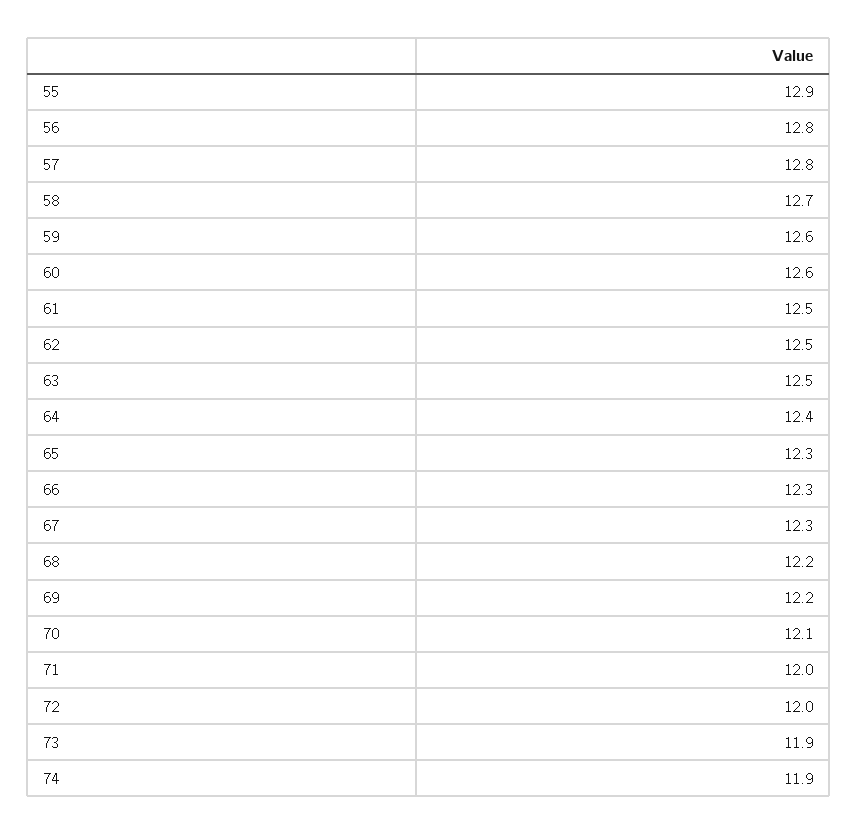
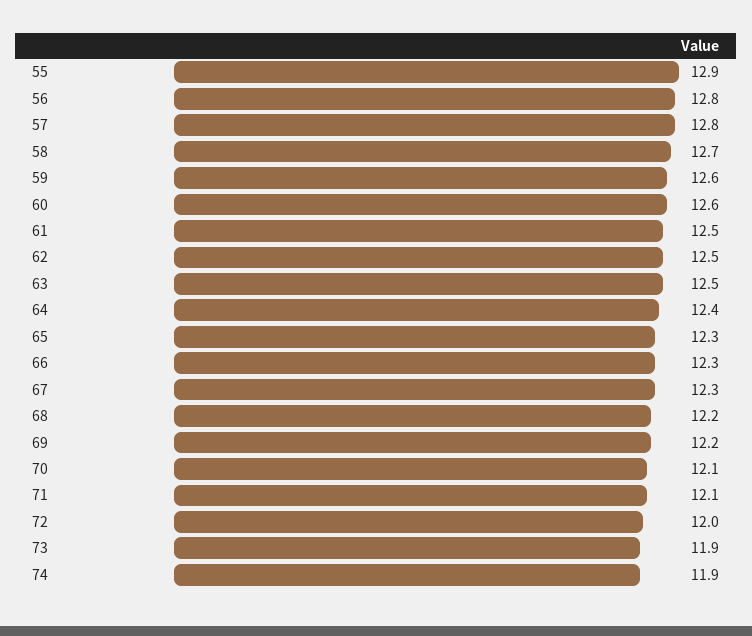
  {
    "55": 12.9,
    "56": 12.8,
    "57": 12.8,
    "58": 12.7,
    "59": 12.6,
    "60": 12.6,
    "61": 12.5,
    "62": 12.5,
    "63": 12.5,
    "64": 12.4,
    "65": 12.3,
    "66": 12.3,
    "67": 12.3,
    "68": 12.2,
    "69": 12.2,
    "70": 12.1,
-   "71": 12,
+   "71": 12.1,
    "72": 12,
    "73": 11.9,
    "74": 11.9
  }

